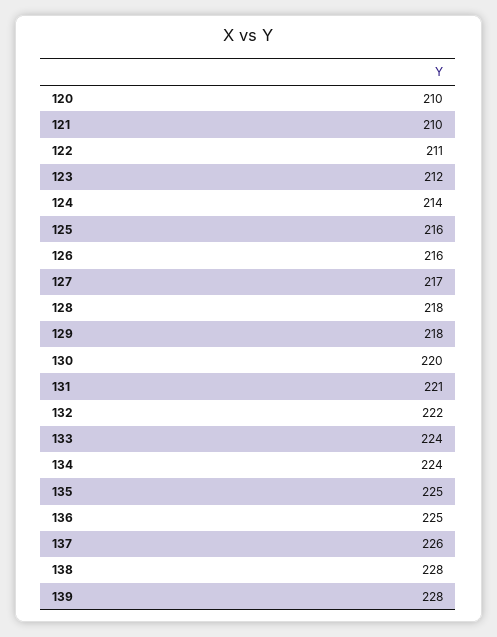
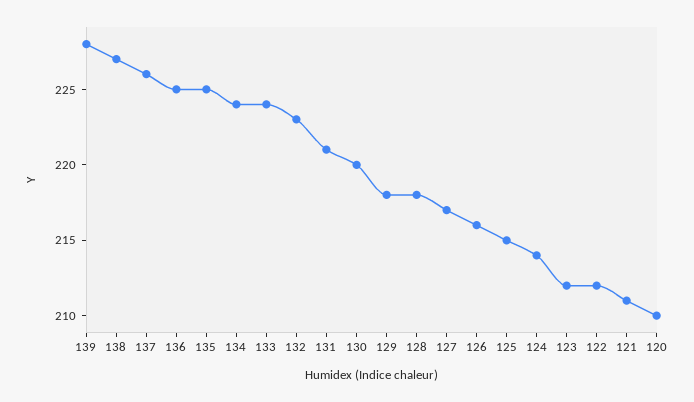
  {
    "120": 210,
-   "121": 210,
+   "121": 211,
-   "122": 211,
+   "122": 212,
    "123": 212,
    "124": 214,
-   "125": 216,
+   "125": 215,
    "126": 216,
    "127": 217,
    "128": 218,
    "129": 218,
    "130": 220,
    "131": 221,
-   "132": 222,
+   "132": 223,
    "133": 224,
    "134": 224,
    "135": 225,
    "136": 225,
    "137": 226,
-   "138": 228,
+   "138": 227,
    "139": 228
  }

